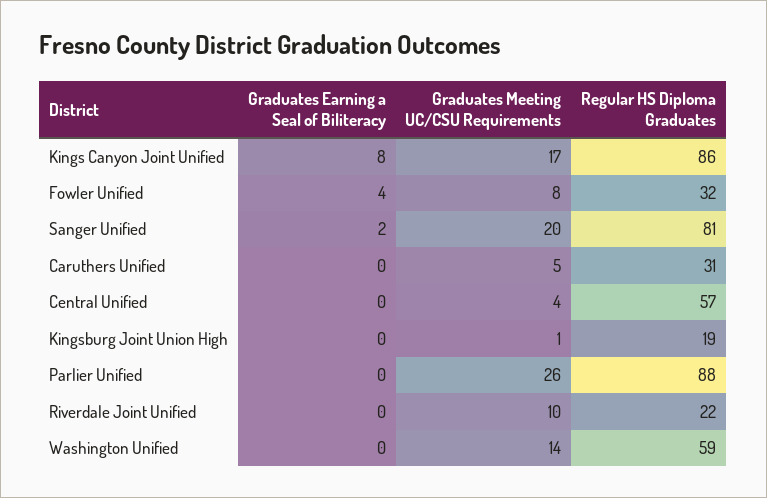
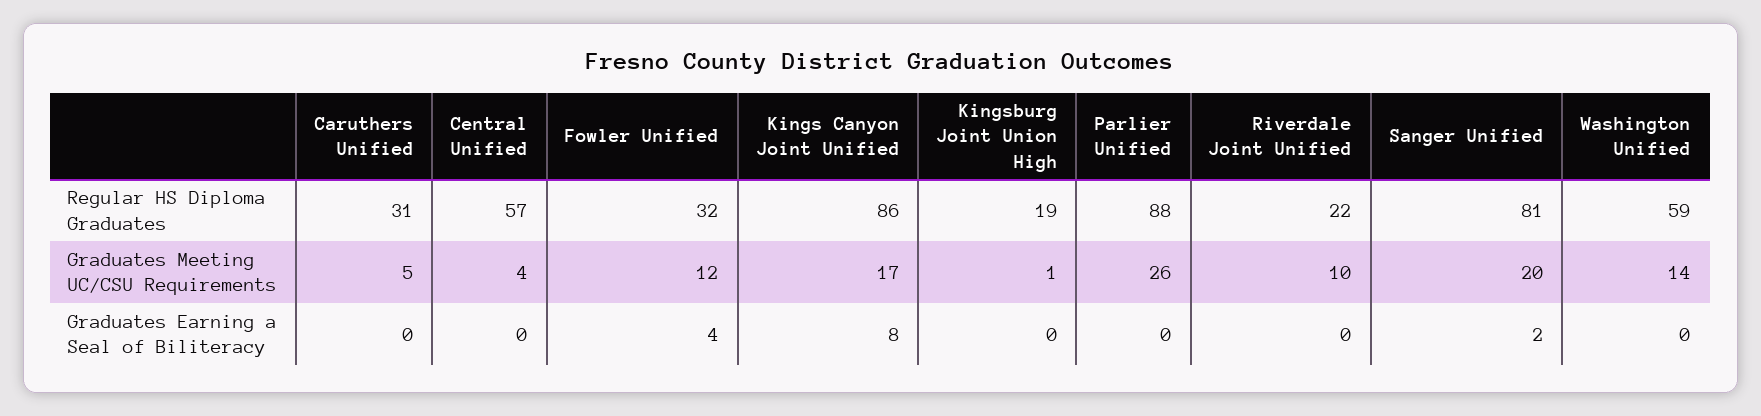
  {
    "Graduates Earning a Seal of Biliteracy": {
      "Kings Canyon Joint Unified": 8,
      "Fowler Unified": 4,
      "Sanger Unified": 2,
      "Caruthers Unified": 0,
      "Central Unified": 0,
      "Kingsburg Joint Union High": 0,
      "Parlier Unified": 0,
      "Riverdale Joint Unified": 0,
      "Washington Unified": 0
    },
    "Graduates Meeting UC/CSU Requirements": {
      "Kings Canyon Joint Unified": 17,
-     "Fowler Unified": 8,
+     "Fowler Unified": 12,
      "Sanger Unified": 20,
      "Caruthers Unified": 5,
      "Central Unified": 4,
      "Kingsburg Joint Union High": 1,
      "Parlier Unified": 26,
      "Riverdale Joint Unified": 10,
      "Washington Unified": 14
    },
    "Regular HS Diploma Graduates": {
      "Kings Canyon Joint Unified": 86,
      "Fowler Unified": 32,
      "Sanger Unified": 81,
      "Caruthers Unified": 31,
      "Central Unified": 57,
      "Kingsburg Joint Union High": 19,
      "Parlier Unified": 88,
      "Riverdale Joint Unified": 22,
      "Washington Unified": 59
    }
  }

